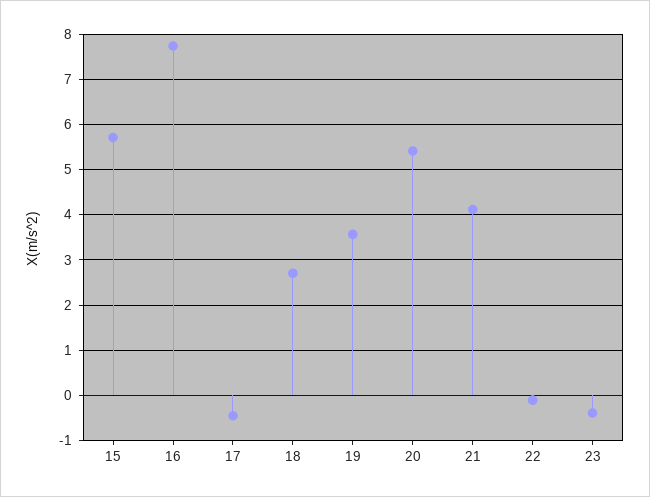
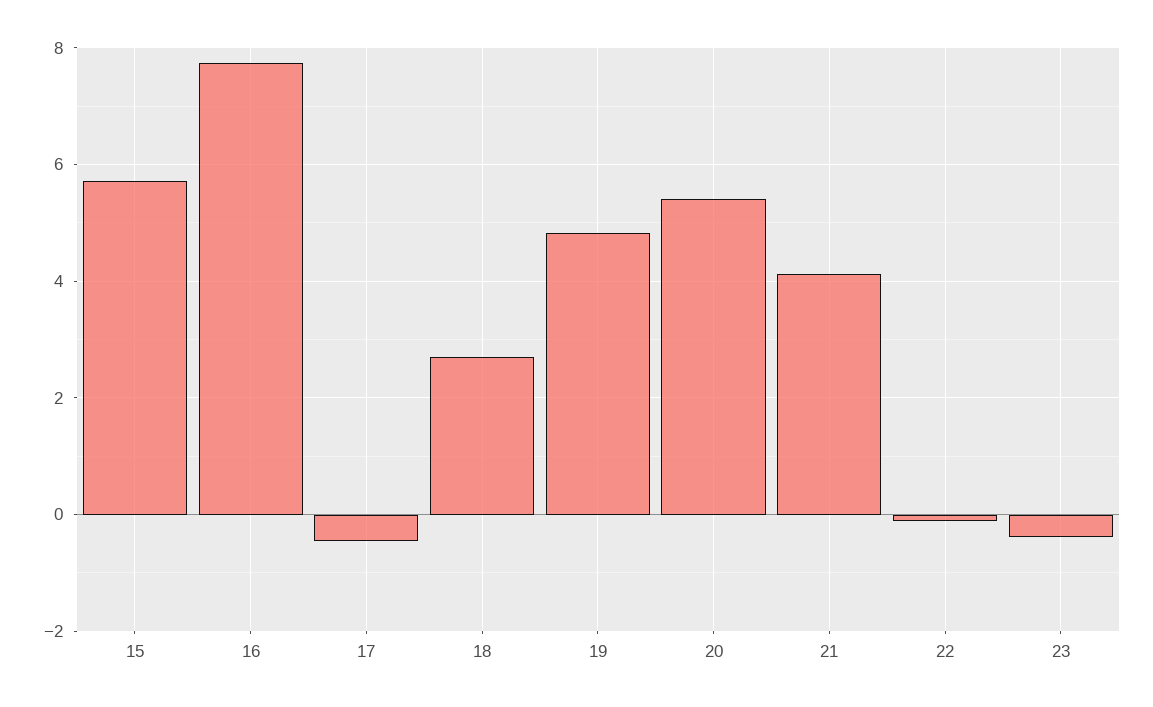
  {
    "15": 5.8,
    "16": 7.8,
    "17": -0.4,
    "18": 2.8,
-   "19": 3.6,
+   "19": 4.8,
    "20": 5.4,
    "21": 4.2,
    "22": -0.2,
    "23": -0.4
  }

